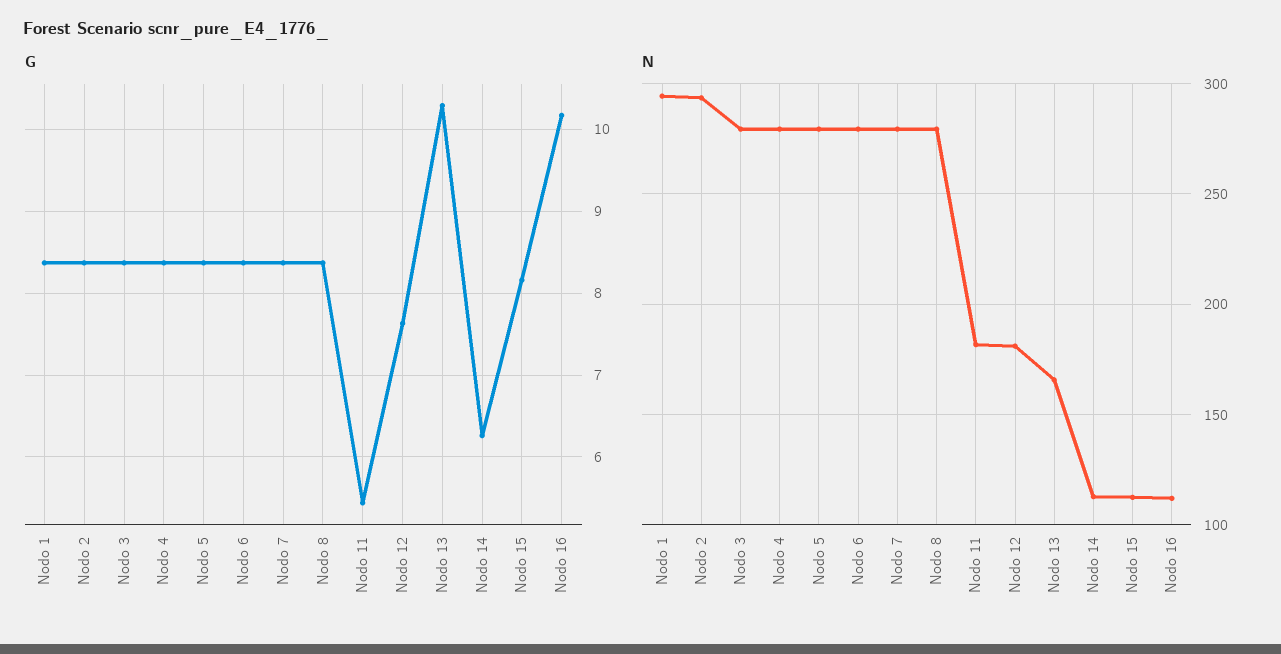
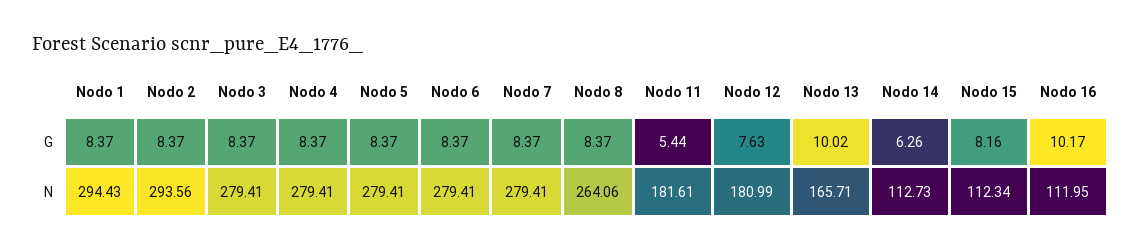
  {
    "G": {
      "Nodo 1": 8.37,
      "Nodo 2": 8.37,
      "Nodo 3": 8.37,
      "Nodo 4": 8.37,
      "Nodo 5": 8.37,
      "Nodo 6": 8.37,
      "Nodo 7": 8.37,
      "Nodo 8": 8.37,
      "Nodo 11": 5.44,
      "Nodo 12": 7.63,
-     "Nodo 13": 10.3,
+     "Nodo 13": 10.02,
      "Nodo 14": 6.26,
      "Nodo 15": 8.16,
      "Nodo 16": 10.17
    },
    "N": {
      "Nodo 1": 294.43,
      "Nodo 2": 293.56,
      "Nodo 3": 279.41,
      "Nodo 4": 279.41,
      "Nodo 5": 279.41,
      "Nodo 6": 279.41,
      "Nodo 7": 279.41,
-     "Nodo 8": 280,
+     "Nodo 8": 264.06,
      "Nodo 11": 181.61,
      "Nodo 12": 180.99,
      "Nodo 13": 165.71,
      "Nodo 14": 112.73,
      "Nodo 15": 112.34,
      "Nodo 16": 111.95
    }
  }

